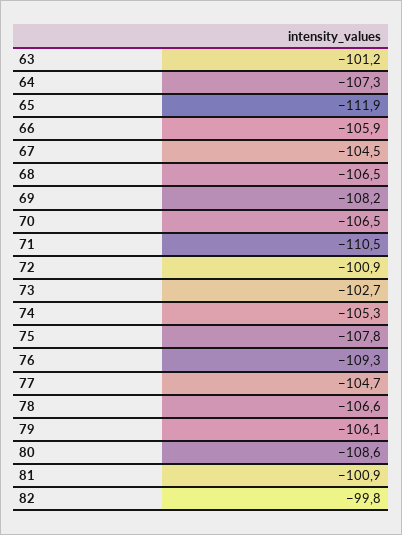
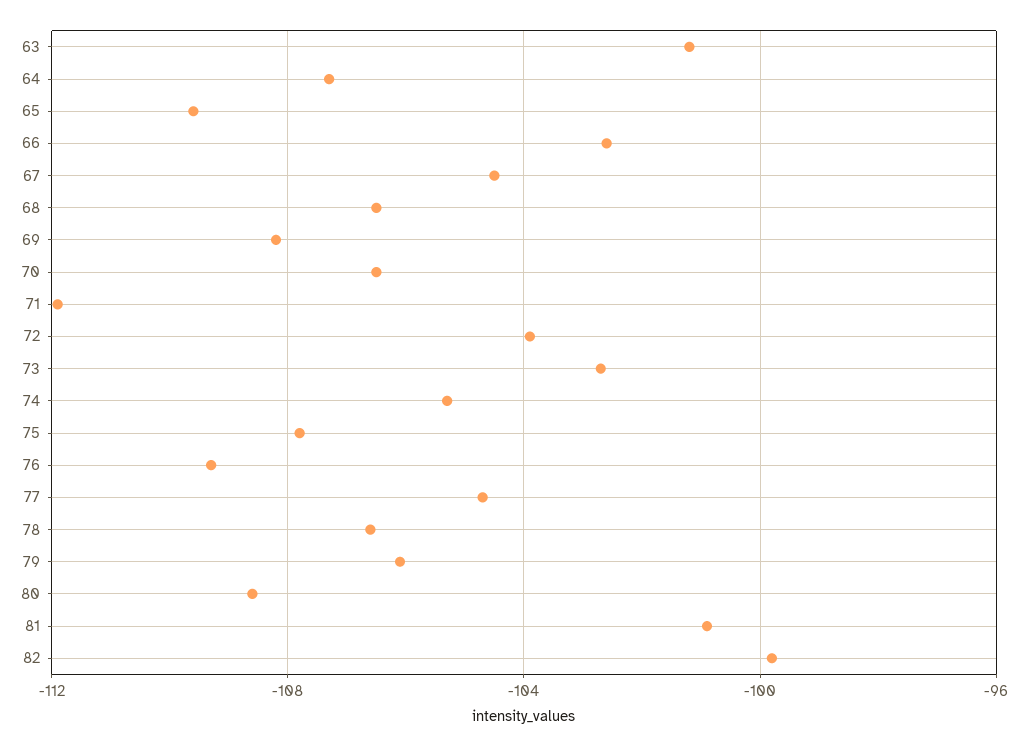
  {
    "63": -101.2,
    "64": -107.3,
-   "65": -111.9,
+   "65": -109.5,
-   "66": -105.9,
+   "66": -102.5,
    "67": -104.5,
    "68": -106.5,
    "69": -108.2,
    "70": -106.5,
-   "71": -110.5,
+   "71": -112,
-   "72": -100.9,
+   "72": -104,
    "73": -102.7,
    "74": -105.3,
    "75": -107.8,
    "76": -109.3,
    "77": -104.7,
    "78": -106.6,
    "79": -106.1,
    "80": -108.6,
    "81": -100.9,
    "82": -99.8
  }

